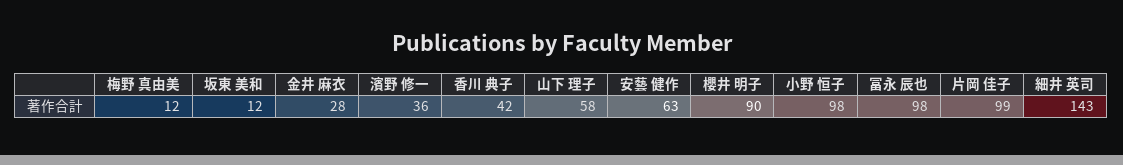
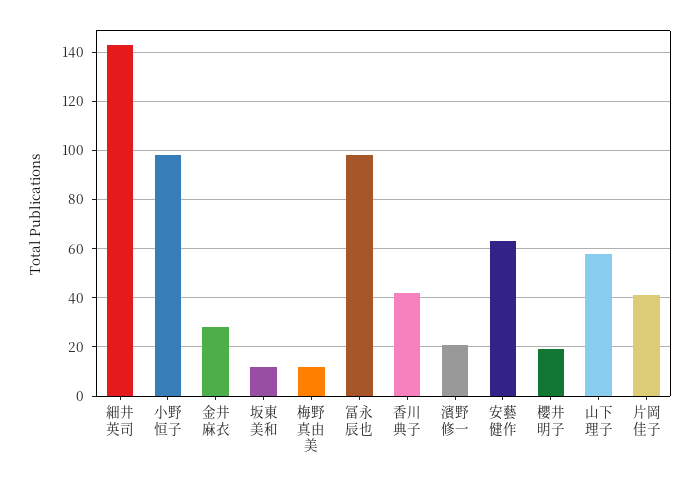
  {
    "梅野 真由美": 12,
    "坂東 美和": 12,
    "金井 麻衣": 28,
-   "濱野 修一": 36,
+   "濱野 修一": 20,
    "香川 典子": 42,
    "山下 理子": 58,
    "安藝 健作": 63,
-   "櫻井 明子": 90,
+   "櫻井 明子": 20,
    "小野 恒子": 98,
    "冨永 辰也": 98,
-   "片岡 佳子": 99,
+   "片岡 佳子": 40,
    "細井 英司": 143
  }

